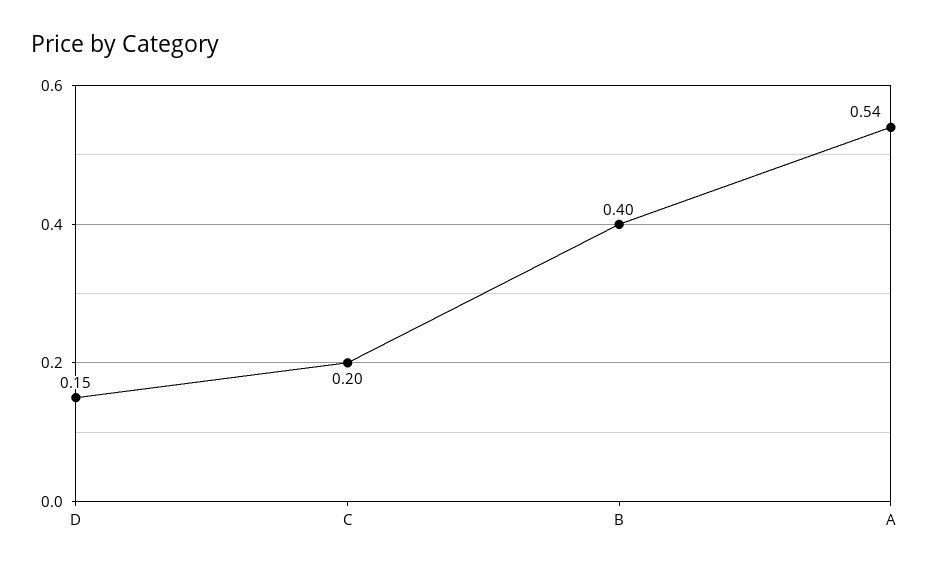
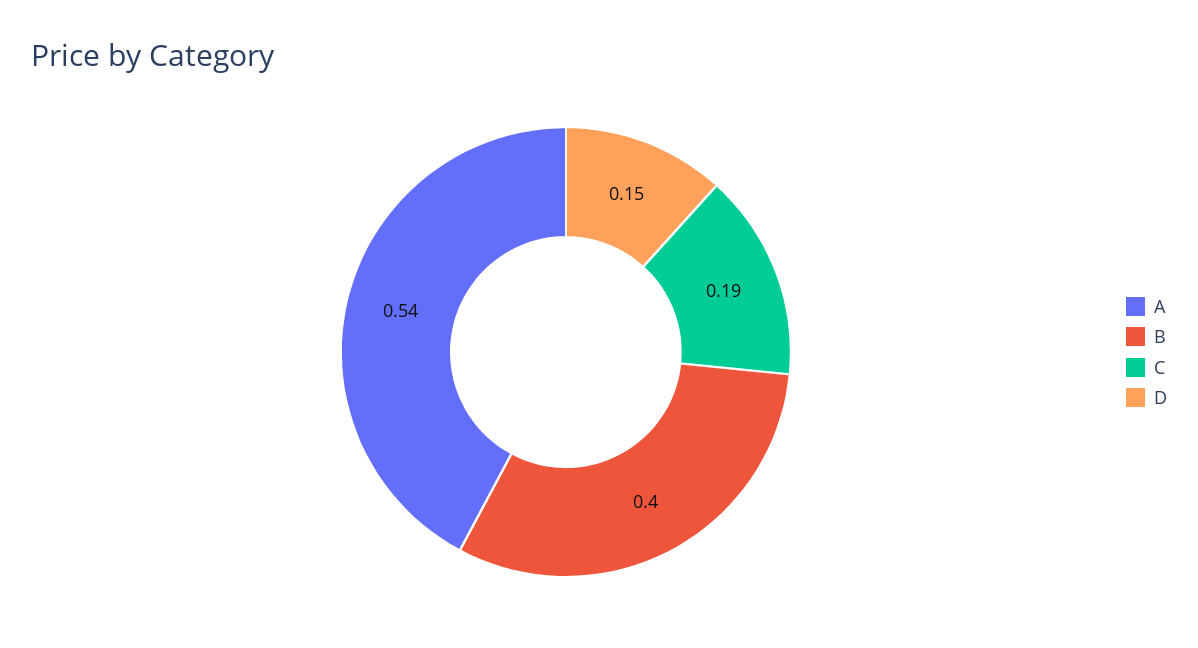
  {
    "D": 0.15,
-   "C": 0.2,
+   "C": 0.19,
    "B": 0.4,
    "A": 0.54
  }

